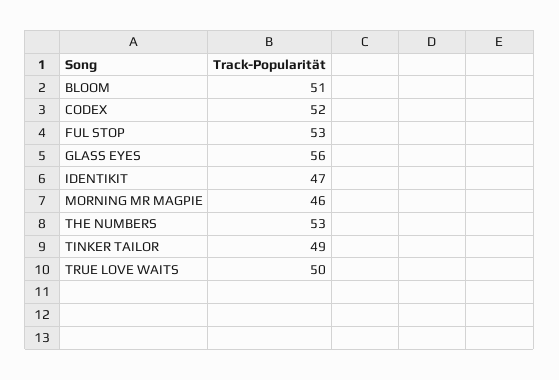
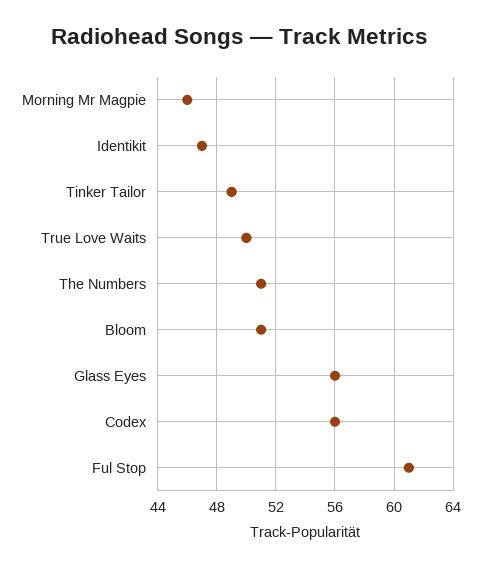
  {
    "BLOOM": 51,
-   "CODEX": 52,
+   "CODEX": 56,
-   "FUL STOP": 53,
+   "FUL STOP": 61,
    "GLASS EYES": 56,
    "IDENTIKIT": 47,
    "MORNING MR MAGPIE": 46,
-   "THE NUMBERS": 53,
+   "THE NUMBERS": 51,
    "TINKER TAILOR": 49,
    "TRUE LOVE WAITS": 50
  }

